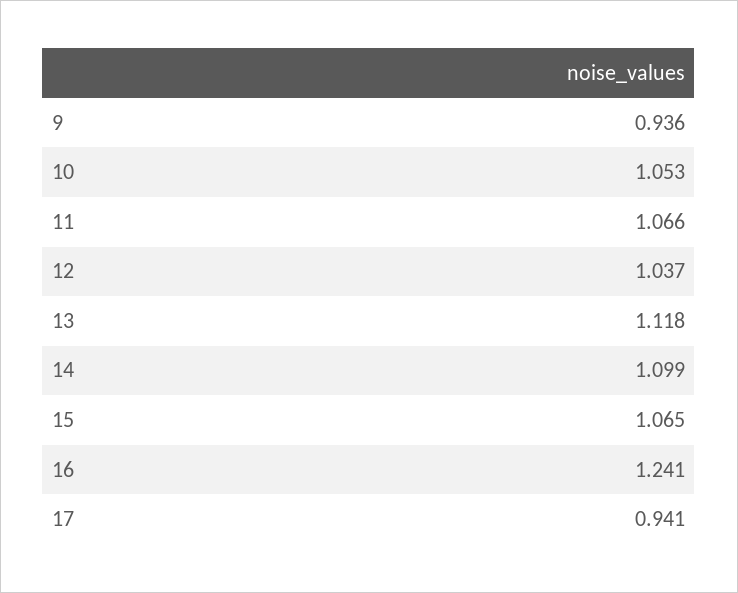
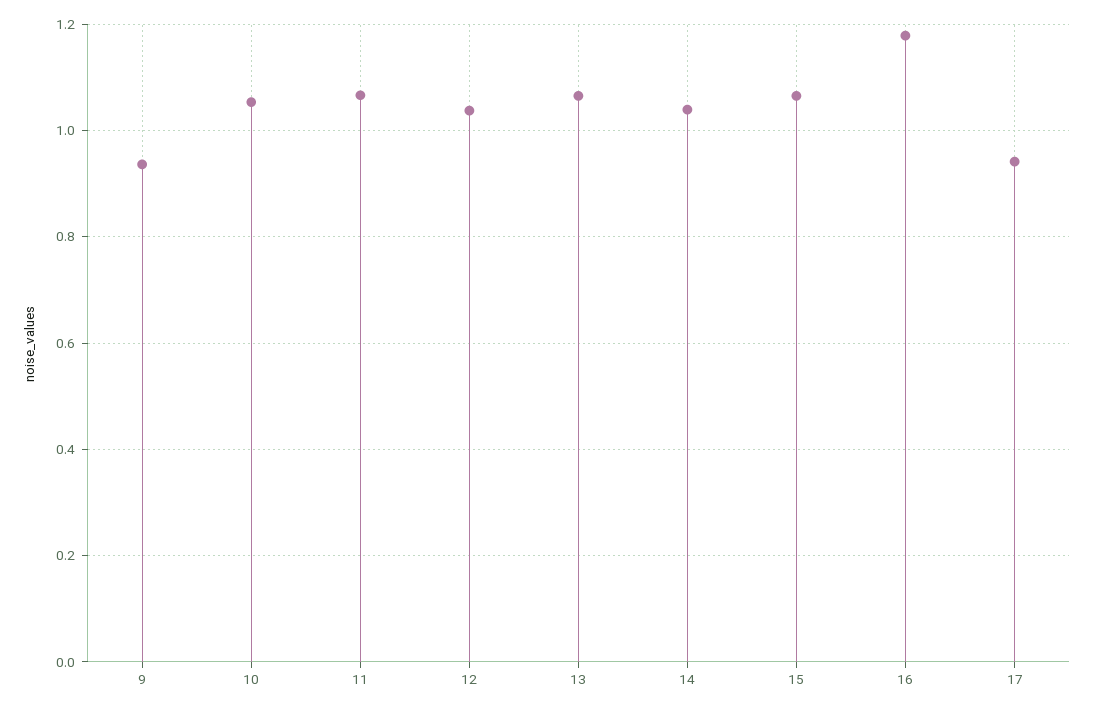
  {
    "9": 0.936,
    "10": 1.053,
    "11": 1.066,
    "12": 1.037,
-   "13": 1.118,
+   "13": 1.06,
-   "14": 1.099,
+   "14": 1.04,
    "15": 1.065,
-   "16": 1.241,
+   "16": 1.18,
    "17": 0.941
  }

